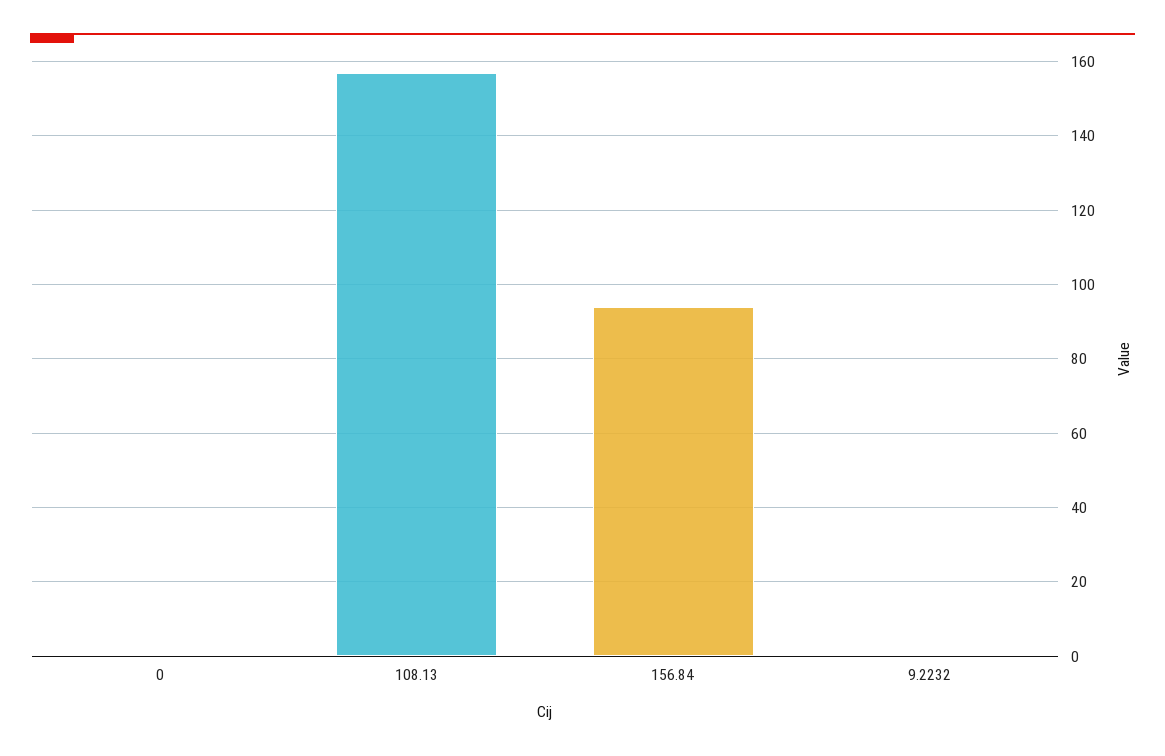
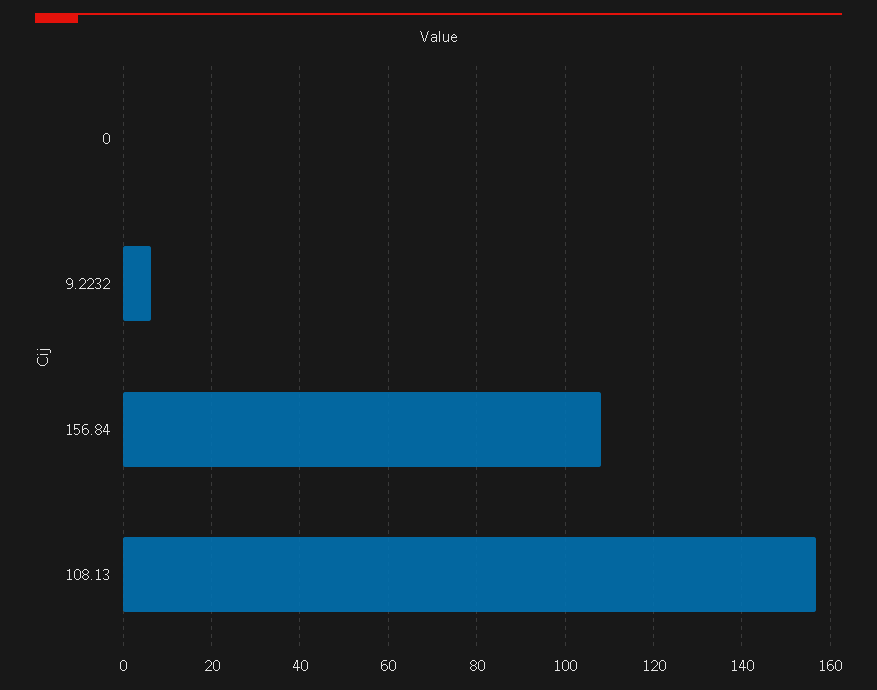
  {
    "0": 0,
    "108.13": 156,
-   "156.84": 94,
+   "156.84": 108,
-   "9.2232": 0
+   "9.2232": 6
  }

